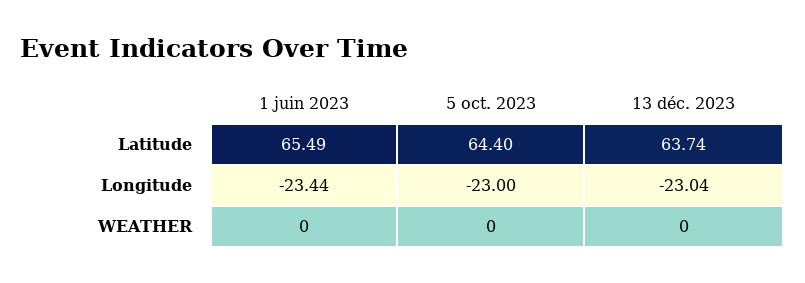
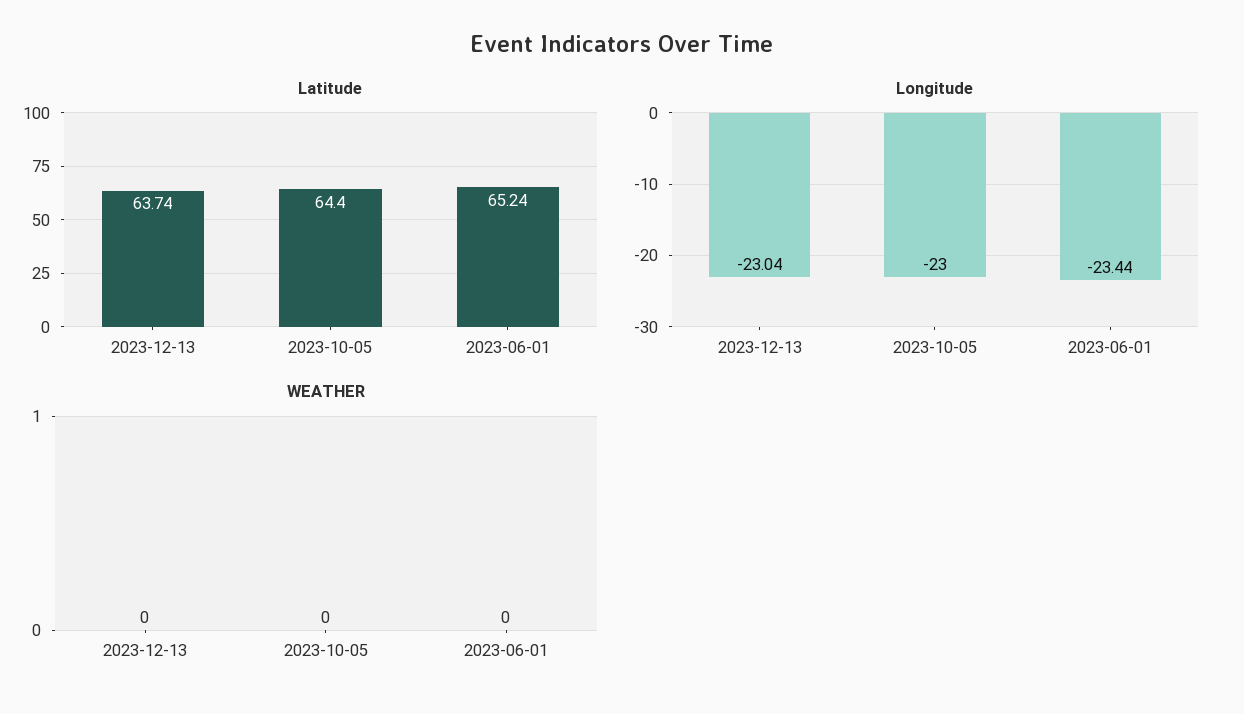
  {
    "Latitude": {
-     "1 juin 2023": 65.49,
+     "1 juin 2023": 65.24,
      "5 oct. 2023": 64.4,
      "13 déc. 2023": 63.74
    },
    "Longitude": {
      "1 juin 2023": -23.44,
      "5 oct. 2023": -23,
      "13 déc. 2023": -23.04
    },
    "WEATHER": {
      "1 juin 2023": 0,
      "5 oct. 2023": 0,
      "13 déc. 2023": 0
    }
  }

